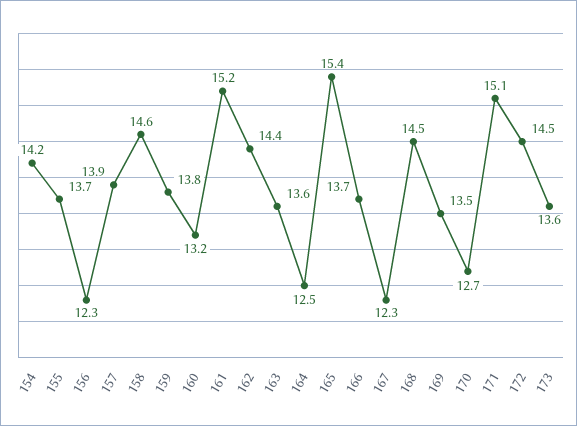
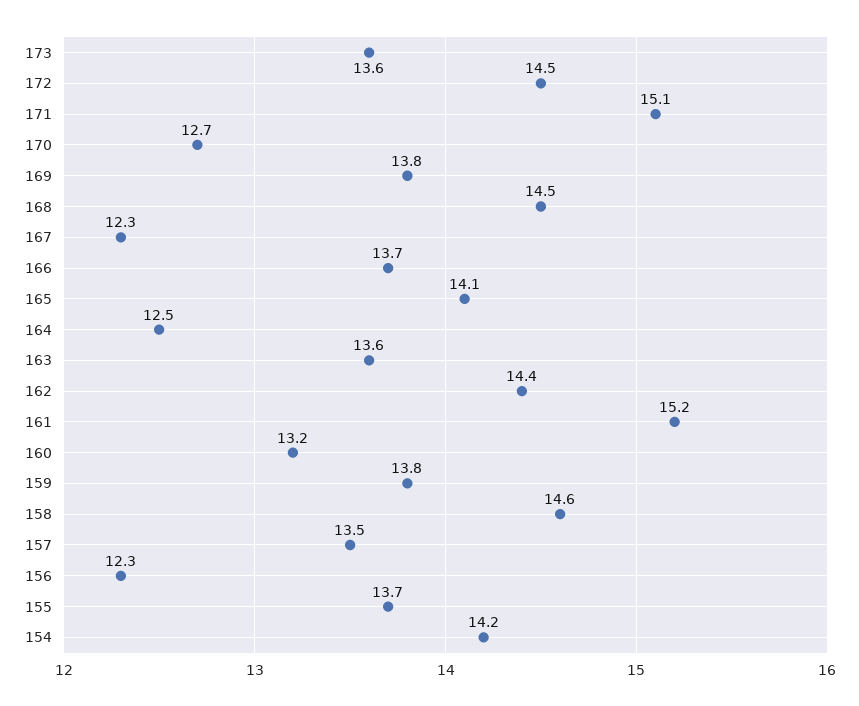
  {
    "154": 14.2,
    "155": 13.7,
    "156": 12.3,
-   "157": 13.9,
+   "157": 13.5,
    "158": 14.6,
    "159": 13.8,
    "160": 13.2,
    "161": 15.2,
    "162": 14.4,
    "163": 13.6,
    "164": 12.5,
-   "165": 15.4,
+   "165": 14.1,
    "166": 13.7,
    "167": 12.3,
    "168": 14.5,
-   "169": 13.5,
+   "169": 13.8,
    "170": 12.7,
    "171": 15.1,
    "172": 14.5,
    "173": 13.6
  }

